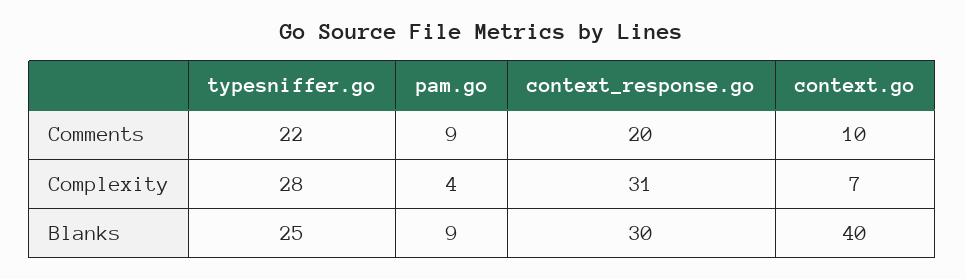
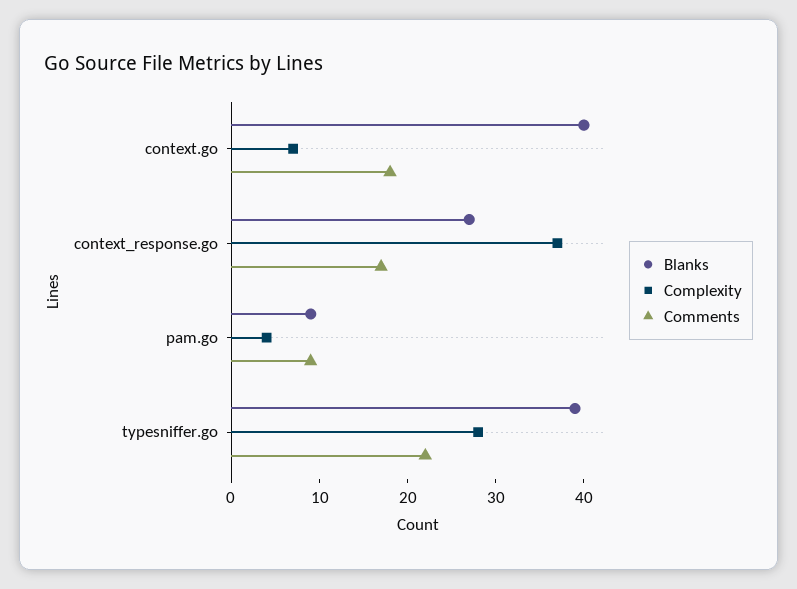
  {
    "Comments": {
      "typesniffer.go": 22,
      "pam.go": 9,
-     "context_response.go": 20,
+     "context_response.go": 17,
-     "context.go": 10
+     "context.go": 18
    },
    "Complexity": {
      "typesniffer.go": 28,
      "pam.go": 4,
-     "context_response.go": 31,
+     "context_response.go": 37,
      "context.go": 7
    },
    "Blanks": {
-     "typesniffer.go": 25,
+     "typesniffer.go": 39,
      "pam.go": 9,
-     "context_response.go": 30,
+     "context_response.go": 27,
      "context.go": 40
    }
  }

